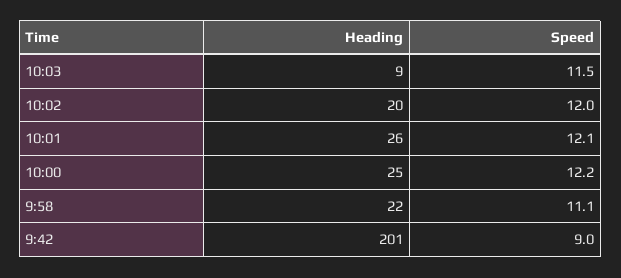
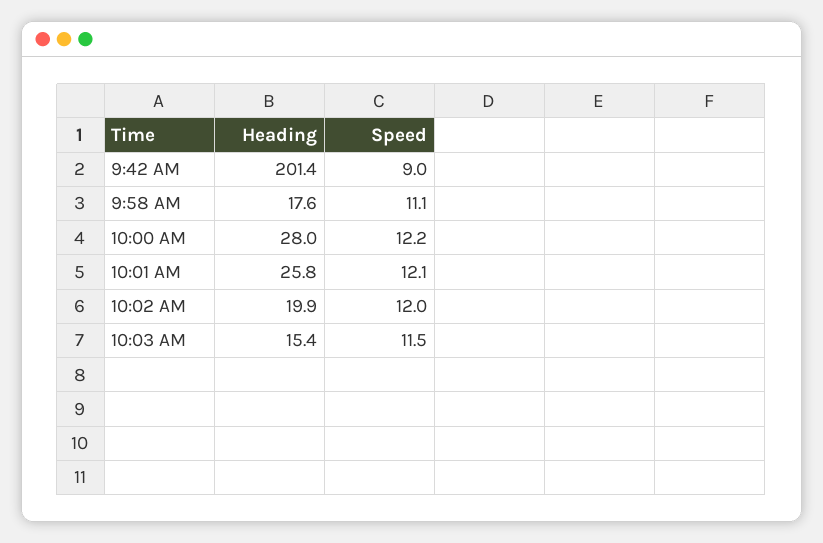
  {
    "Heading": {
-     "10:03": 9,
+     "10:03": 15.4,
      "10:02": 19.9,
      "10:01": 25.8,
-     "10:00": 25,
+     "10:00": 28,
-     "9:58": 22,
+     "9:58": 17.6,
      "9:42": 201.4
    },
    "Speed": {
      "10:03": 11.5,
      "10:02": 12,
      "10:01": 12.1,
      "10:00": 12.2,
      "9:58": 11.1,
      "9:42": 9
    }
  }

